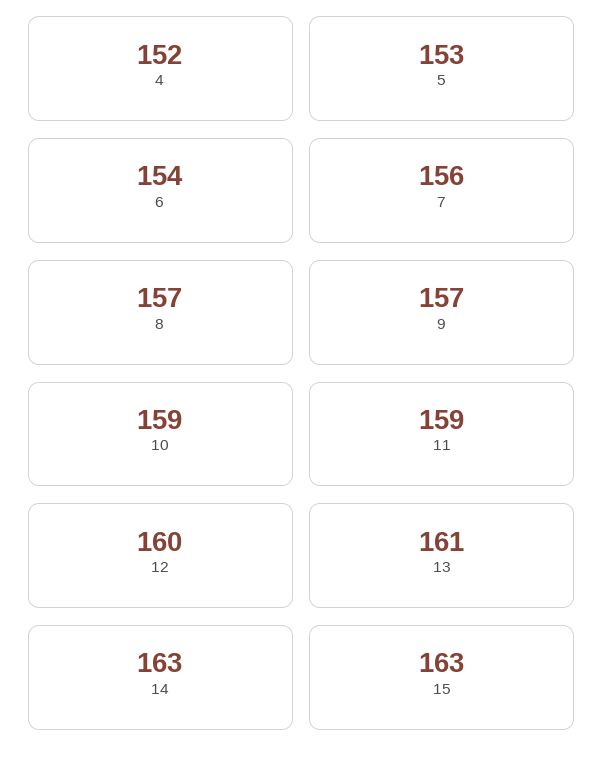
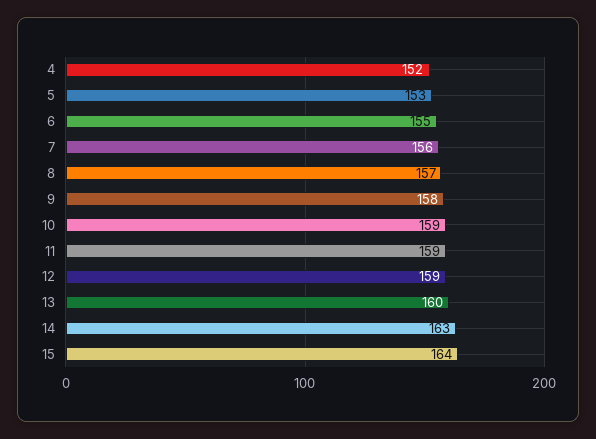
  {
    "4": 152,
    "5": 153,
-   "6": 154,
+   "6": 155,
    "7": 156,
    "8": 157,
-   "9": 157,
+   "9": 158,
    "10": 159,
    "11": 159,
-   "12": 160,
+   "12": 159,
-   "13": 161,
+   "13": 160,
    "14": 163,
-   "15": 163
+   "15": 164
  }

